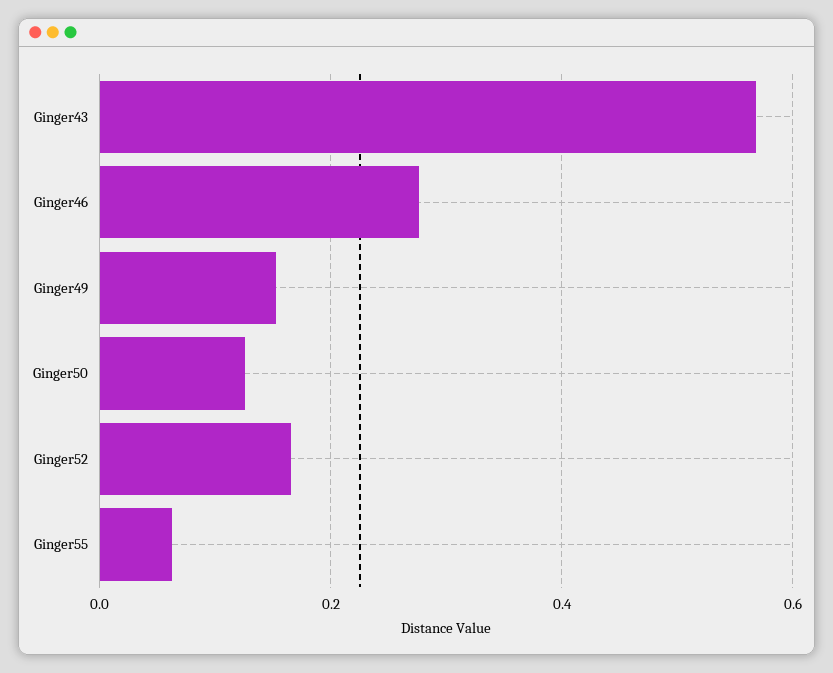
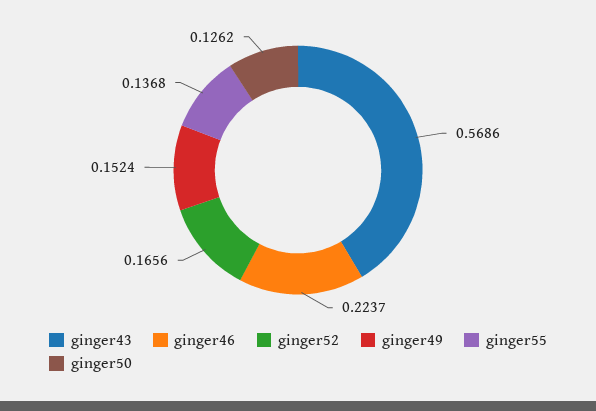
  {
    "Ginger43": 0.5686,
-   "Ginger46": 0.28,
+   "Ginger46": 0.2237,
    "Ginger49": 0.1524,
    "Ginger50": 0.1262,
    "Ginger52": 0.1656,
-   "Ginger55": 0.06
+   "Ginger55": 0.1368
  }

